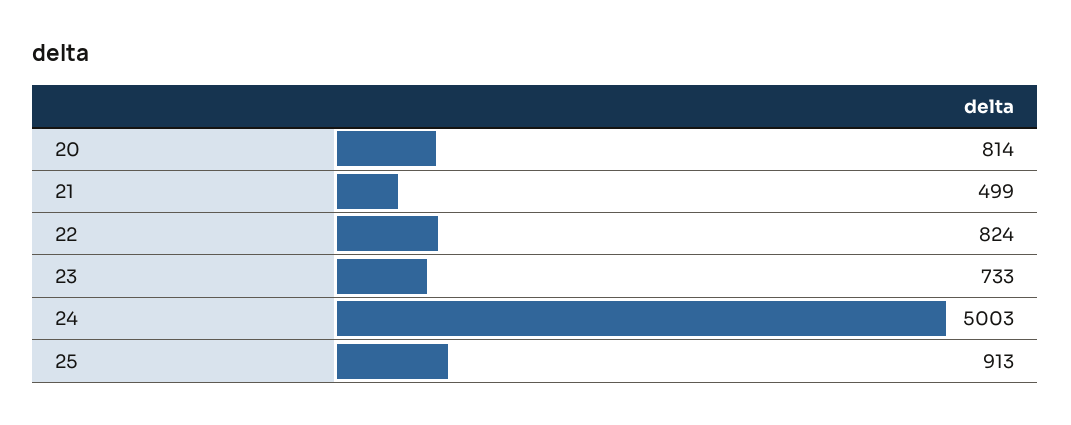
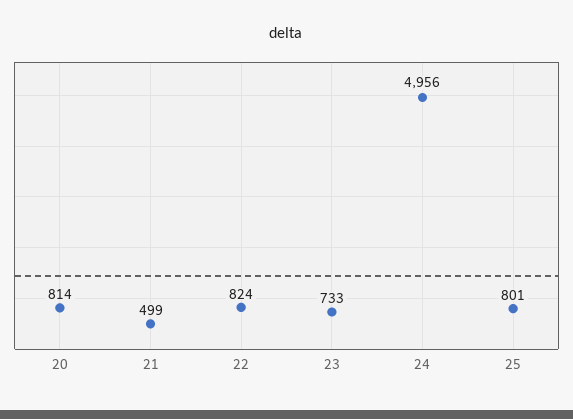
  {
    "20": 814,
    "21": 499,
    "22": 824,
    "23": 733,
-   "24": 5003,
+   "24": 4956,
-   "25": 913
+   "25": 801
  }

